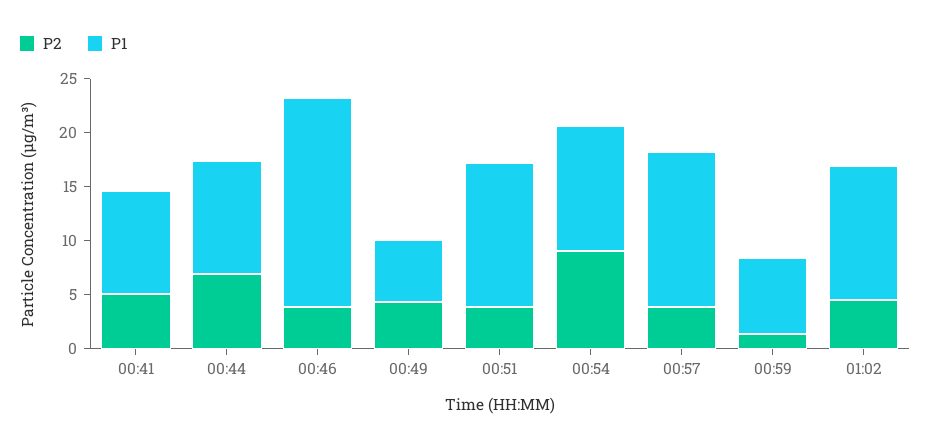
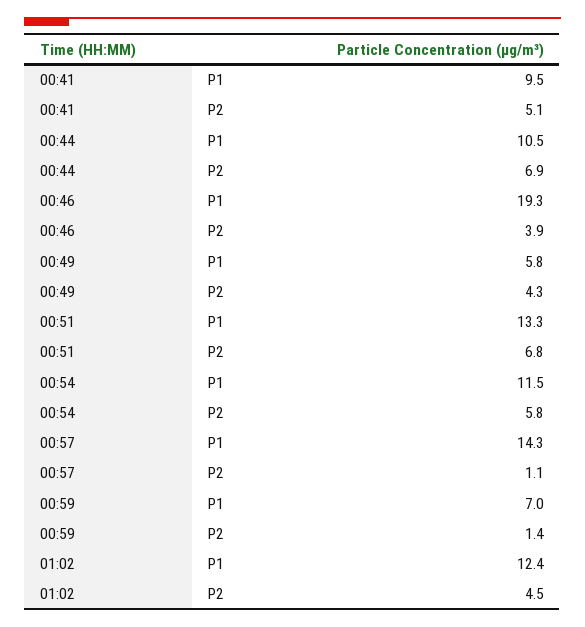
  {
    "P2": {
      "00:41": 5.1,
      "00:44": 6.9,
      "00:46": 3.9,
      "00:49": 4.3,
-     "00:51": 4,
+     "00:51": 6.8,
-     "00:54": 9,
+     "00:54": 5.8,
-     "00:57": 4,
+     "00:57": 1.1,
      "00:59": 1.4,
      "01:02": 4.5
    },
    "P1": {
      "00:41": 9.5,
      "00:44": 10.5,
      "00:46": 19.3,
      "00:49": 5.8,
      "00:51": 13.3,
      "00:54": 11.5,
      "00:57": 14.3,
      "00:59": 7,
      "01:02": 12.4
    }
  }

